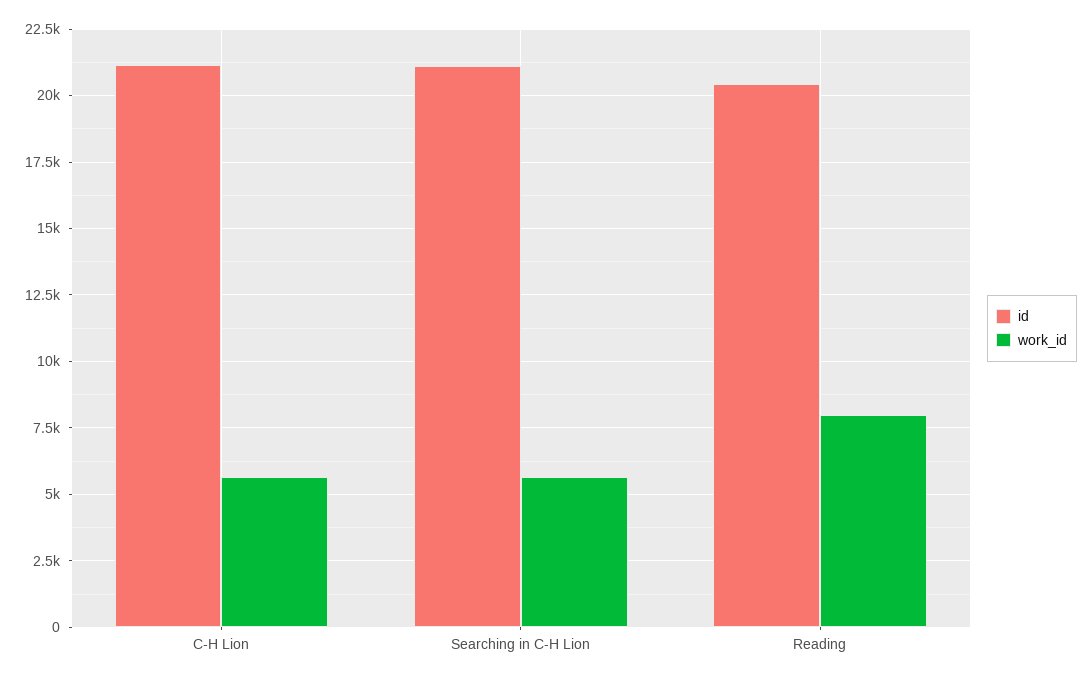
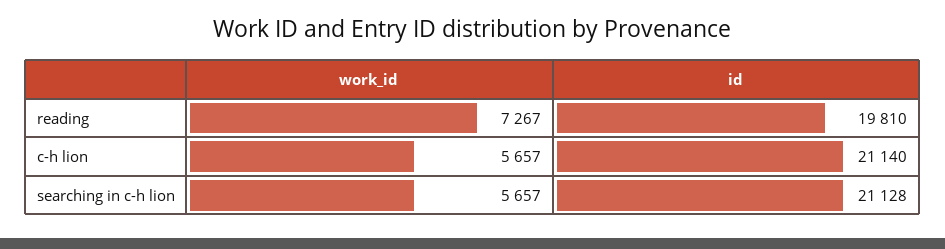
  {
    "id": {
      "C-H Lion": 21140,
      "Searching in C-H Lion": 21128,
-     "Reading": 20500
+     "Reading": 19810
    },
    "work_id": {
      "C-H Lion": 5657,
      "Searching in C-H Lion": 5657,
-     "Reading": 8000
+     "Reading": 7267
    }
  }

